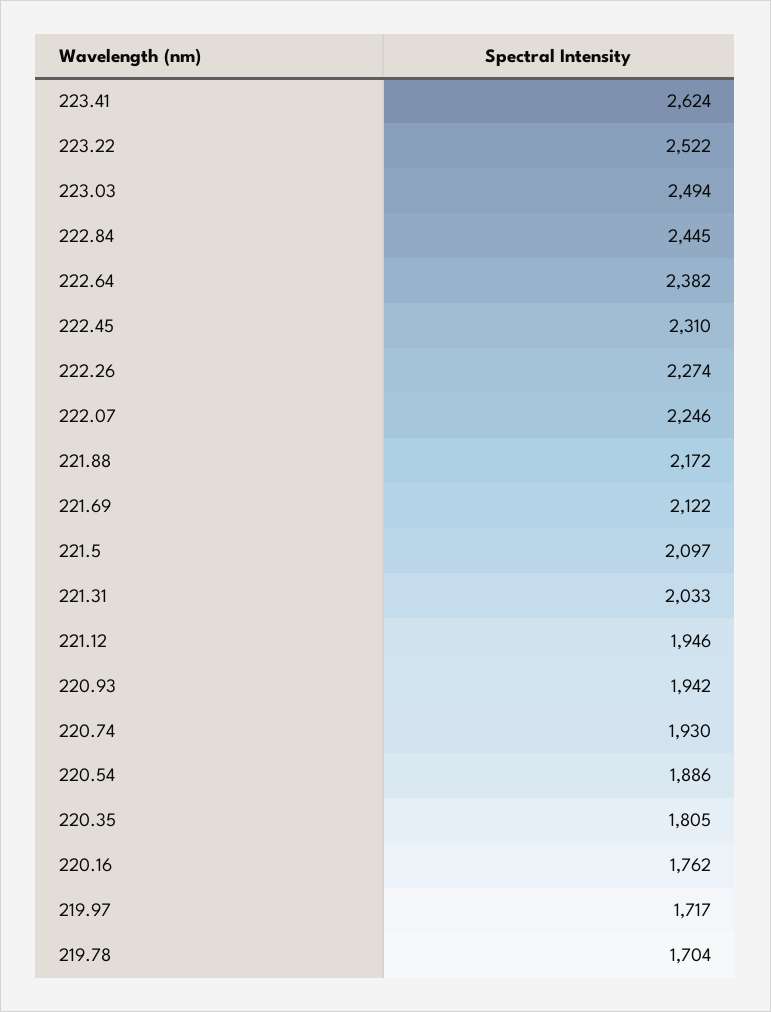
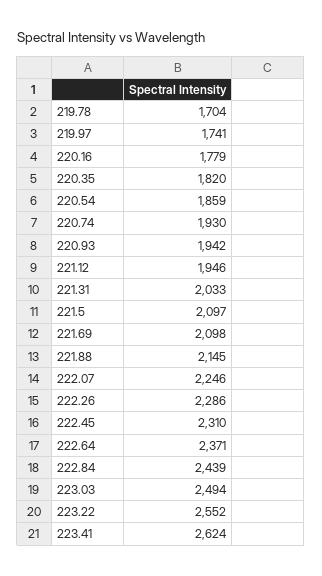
  {
    "223.41": 2624,
-   "223.22": 2522,
+   "223.22": 2552,
    "223.03": 2494,
-   "222.84": 2445,
+   "222.84": 2439,
-   "222.64": 2382,
+   "222.64": 2371,
    "222.45": 2310,
-   "222.26": 2274,
+   "222.26": 2286,
    "222.07": 2246,
-   "221.88": 2172,
+   "221.88": 2145,
-   "221.69": 2122,
+   "221.69": 2098,
    "221.5": 2097,
    "221.31": 2033,
    "221.12": 1946,
    "220.93": 1942,
    "220.74": 1930,
-   "220.54": 1886,
+   "220.54": 1859,
-   "220.35": 1805,
+   "220.35": 1820,
-   "220.16": 1762,
+   "220.16": 1779,
-   "219.97": 1717,
+   "219.97": 1741,
    "219.78": 1704
  }

